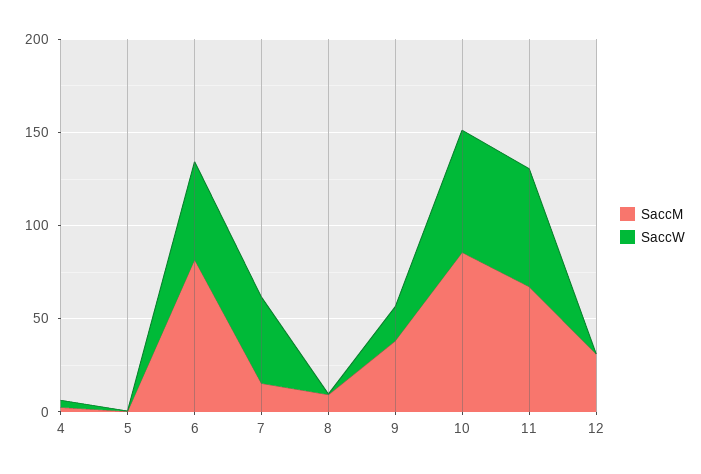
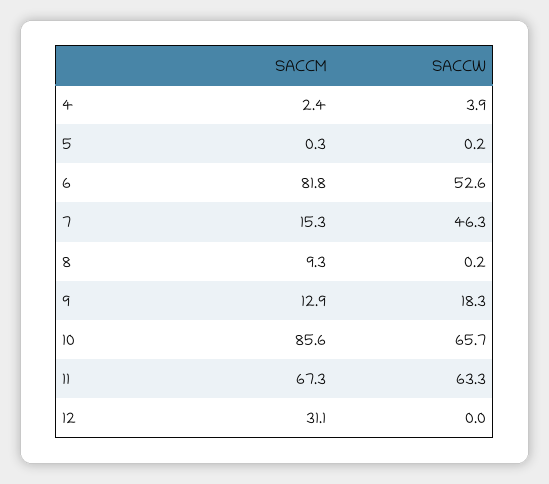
  {
    "SaccM": {
      "4": 2.4,
      "5": 0.3,
      "6": 81.8,
      "7": 15.3,
      "8": 9.3,
-     "9": 40,
+     "9": 12.9,
      "10": 85.6,
      "11": 67.3,
      "12": 31.1
    },
    "SaccW": {
      "4": 3.9,
      "5": 0.2,
      "6": 52.6,
      "7": 46.3,
      "8": 0.2,
      "9": 18.3,
      "10": 65.7,
      "11": 63.3,
      "12": 0
    }
  }

